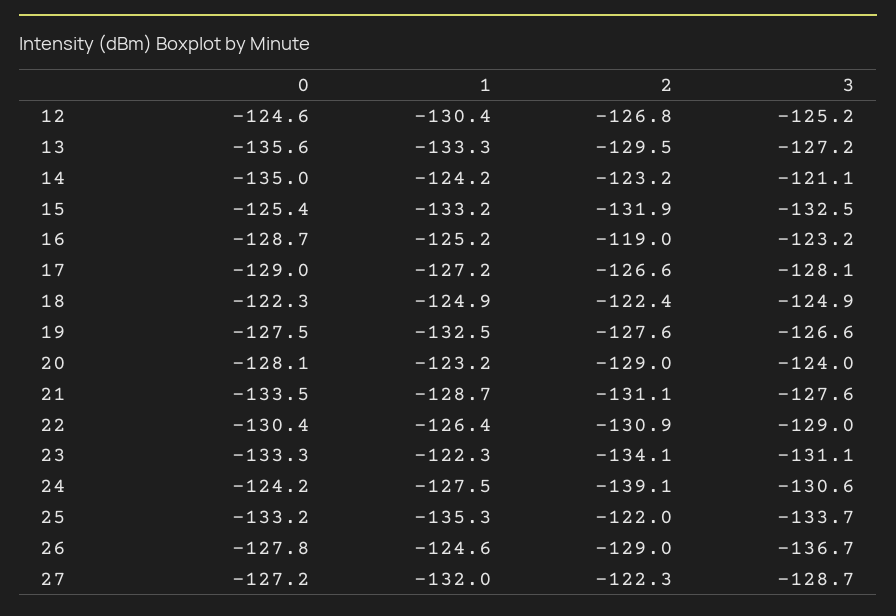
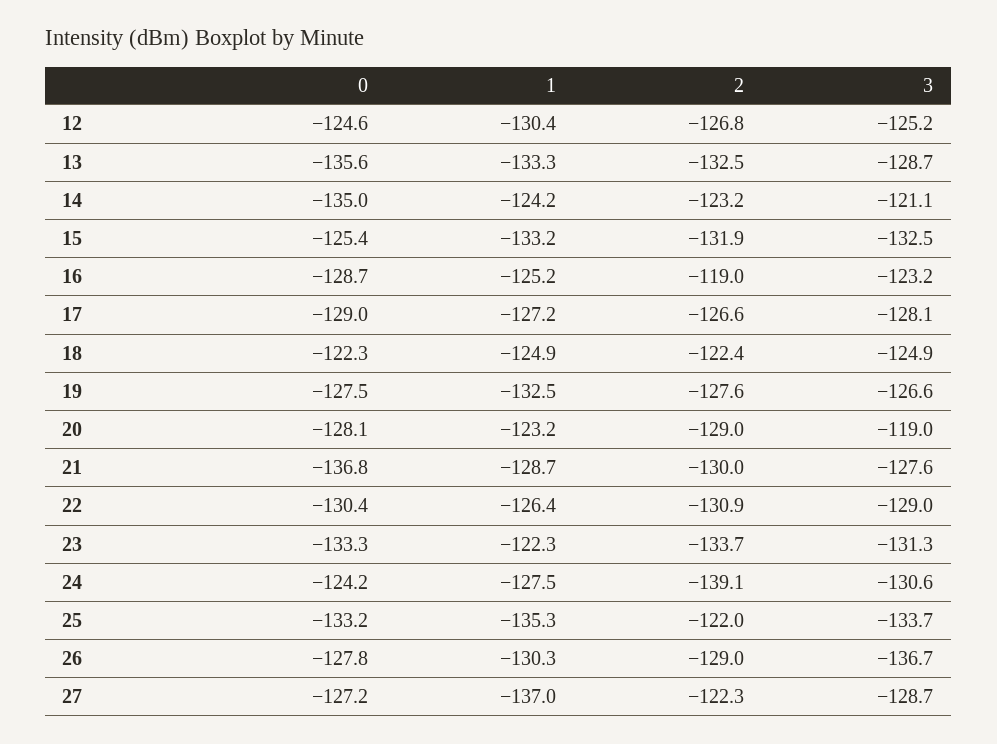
  {
    "0": {
      "12": -124.6,
      "13": -135.6,
      "14": -135,
      "15": -125.4,
      "16": -128.7,
      "17": -129,
      "18": -122.3,
      "19": -127.5,
      "20": -128.1,
-     "21": -133.5,
+     "21": -136.8,
      "22": -130.4,
      "23": -133.3,
      "24": -124.2,
      "25": -133.2,
      "26": -127.8,
      "27": -127.2
    },
    "1": {
      "12": -130.4,
      "13": -133.3,
      "14": -124.2,
      "15": -133.2,
      "16": -125.2,
      "17": -127.2,
      "18": -124.9,
      "19": -132.5,
      "20": -123.2,
      "21": -128.7,
      "22": -126.4,
      "23": -122.3,
      "24": -127.5,
      "25": -135.3,
-     "26": -124.6,
+     "26": -130.3,
-     "27": -132
+     "27": -137
    },
    "2": {
      "12": -126.8,
-     "13": -129.5,
+     "13": -132.5,
      "14": -123.2,
      "15": -131.9,
      "16": -119,
      "17": -126.6,
      "18": -122.4,
      "19": -127.6,
      "20": -129,
-     "21": -131.1,
+     "21": -130,
      "22": -130.9,
-     "23": -134.1,
+     "23": -133.7,
      "24": -139.1,
      "25": -122,
      "26": -129,
      "27": -122.3
    },
    "3": {
      "12": -125.2,
-     "13": -127.2,
+     "13": -128.7,
      "14": -121.1,
      "15": -132.5,
      "16": -123.2,
      "17": -128.1,
      "18": -124.9,
      "19": -126.6,
-     "20": -124,
+     "20": -119,
      "21": -127.6,
      "22": -129,
-     "23": -131.1,
+     "23": -131.3,
      "24": -130.6,
      "25": -133.7,
      "26": -136.7,
      "27": -128.7
    }
  }

